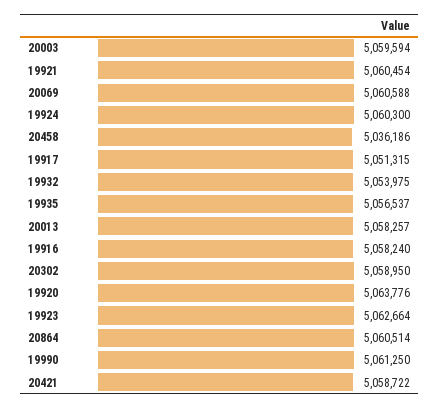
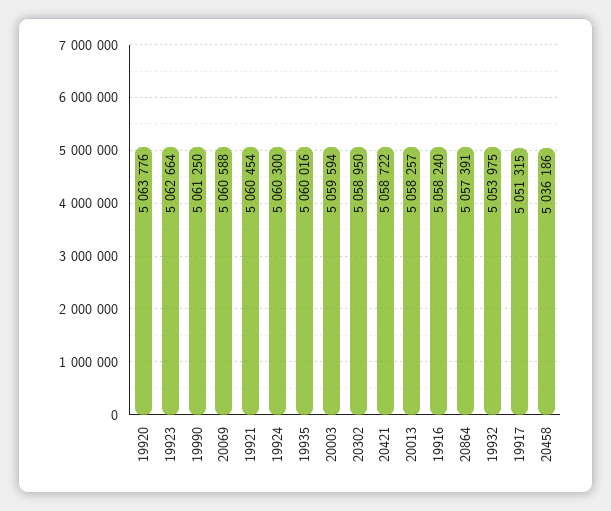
  {
    "20003": 5059594,
    "19921": 5060454,
    "20069": 5060588,
    "19924": 5060300,
    "20458": 5036186,
    "19917": 5051315,
    "19932": 5053975,
-   "19935": 5056537,
+   "19935": 5060016,
    "20013": 5058257,
    "19916": 5058240,
    "20302": 5058950,
    "19920": 5063776,
    "19923": 5062664,
-   "20864": 5060514,
+   "20864": 5057391,
    "19990": 5061250,
    "20421": 5058722
  }

